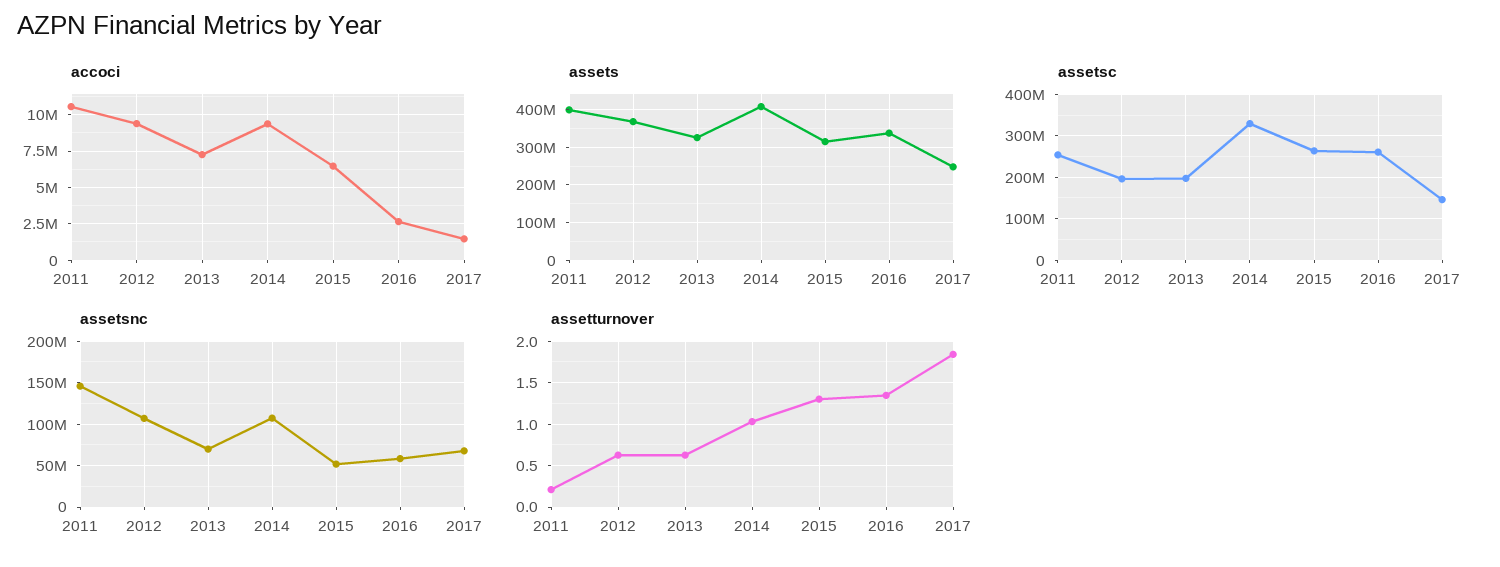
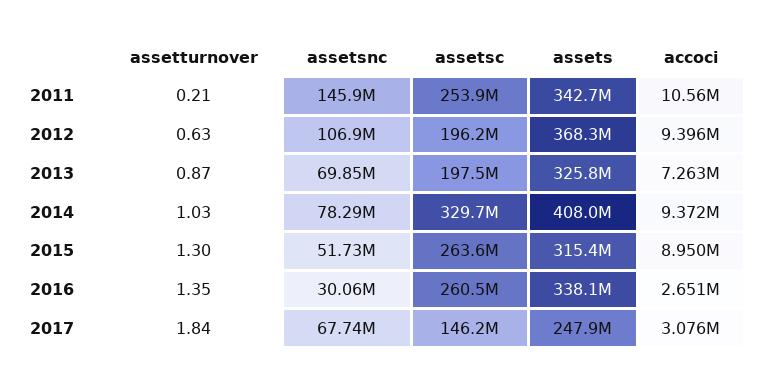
  {
    "accoci": {
      "2011": 10560000,
      "2012": 9396000,
      "2013": 7263000,
      "2014": 9372000,
-     "2015": 6500000,
+     "2015": 8950000,
      "2016": 2651000,
-     "2017": 1500000
+     "2017": 3076000
    },
    "assets": {
-     "2011": 400000000,
+     "2011": 342700000,
      "2012": 368300000,
      "2013": 325800000,
      "2014": 408000000,
      "2015": 315400000,
      "2016": 338100000,
      "2017": 247900000
    },
    "assetsc": {
      "2011": 253900000,
      "2012": 196200000,
      "2013": 197500000,
      "2014": 329700000,
      "2015": 263600000,
      "2016": 260500000,
      "2017": 146200000
    },
    "assetsnc": {
      "2011": 145900000,
      "2012": 106900000,
      "2013": 69850000,
-     "2014": 110000000,
+     "2014": 78290000,
      "2015": 51730000,
-     "2016": 60000000,
+     "2016": 30060000,
      "2017": 67740000
    },
    "assetturnover": {
      "2011": 0.21,
      "2012": 0.63,
-     "2013": 0.6,
+     "2013": 0.87,
      "2014": 1.03,
      "2015": 1.3,
      "2016": 1.35,
      "2017": 1.84
    }
  }

